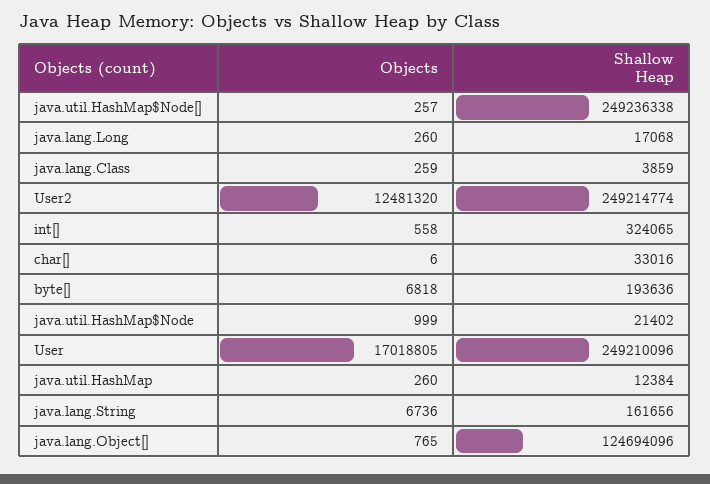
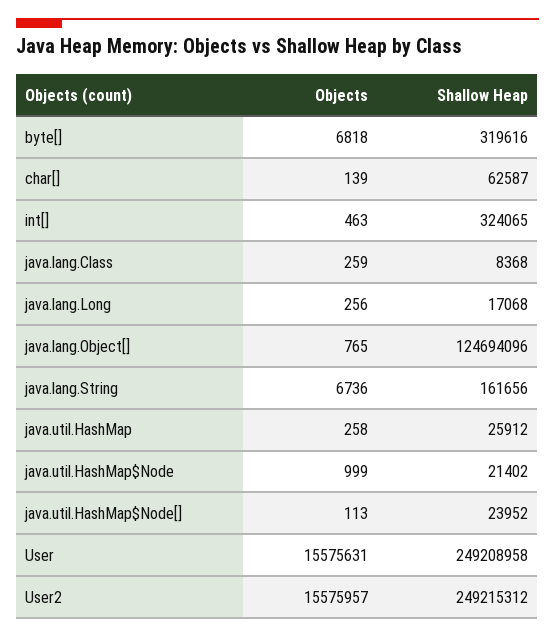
  {
    "Objects": {
-     "java.util.HashMap$Node[]": 257,
+     "java.util.HashMap$Node[]": 113,
-     "java.lang.Long": 260,
+     "java.lang.Long": 256,
      "java.lang.Class": 259,
-     "User2": 12481320,
+     "User2": 15575957,
-     "int[]": 558,
+     "int[]": 463,
-     "char[]": 6,
+     "char[]": 139,
      "byte[]": 6818,
      "java.util.HashMap$Node": 999,
-     "User": 17018805,
+     "User": 15575631,
-     "java.util.HashMap": 260,
+     "java.util.HashMap": 258,
      "java.lang.String": 6736,
      "java.lang.Object[]": 765
    },
    "Shallow Heap": {
-     "java.util.HashMap$Node[]": 249236338,
+     "java.util.HashMap$Node[]": 23952,
      "java.lang.Long": 17068,
-     "java.lang.Class": 3859,
+     "java.lang.Class": 8368,
-     "User2": 249214774,
+     "User2": 249215312,
      "int[]": 324065,
-     "char[]": 33016,
+     "char[]": 62587,
-     "byte[]": 193636,
+     "byte[]": 319616,
      "java.util.HashMap$Node": 21402,
-     "User": 249210096,
+     "User": 249208958,
-     "java.util.HashMap": 12384,
+     "java.util.HashMap": 25912,
      "java.lang.String": 161656,
      "java.lang.Object[]": 124694096
    }
  }

